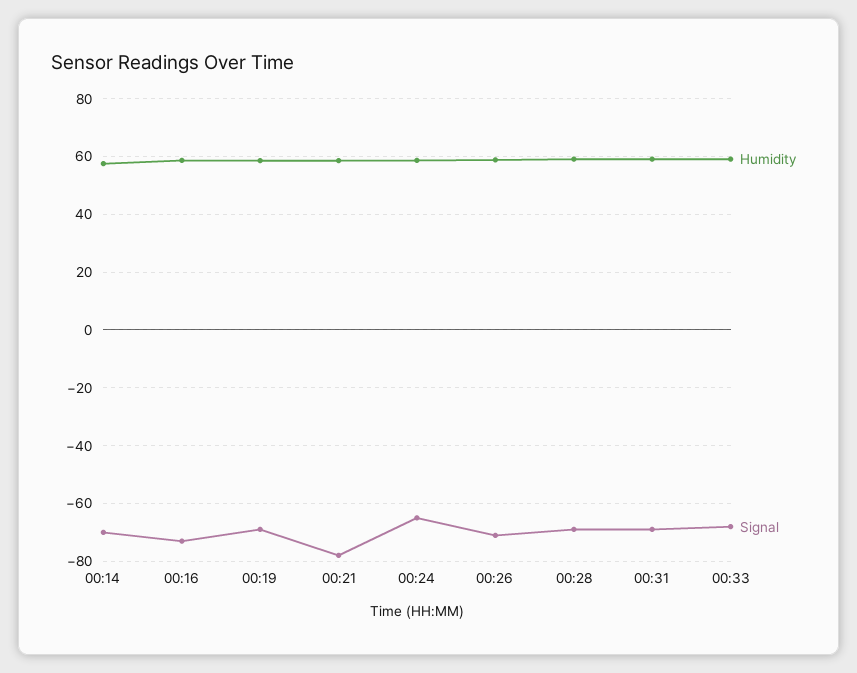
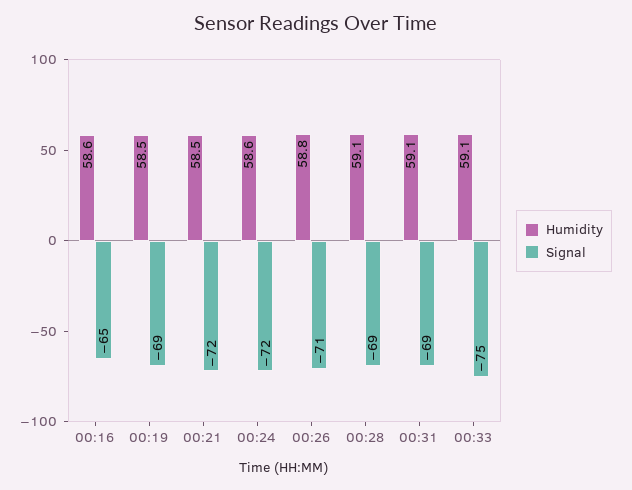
  {
    "Humidity": {
-     "00:14": 57.5,
      "00:16": 58.6,
      "00:19": 58.5,
      "00:21": 58.5,
      "00:24": 58.6,
      "00:26": 58.8,
      "00:28": 59.1,
      "00:31": 59.1,
      "00:33": 59.1
    },
    "Signal": {
-     "00:14": -70,
-     "00:16": -72.5,
+     "00:16": -65,
      "00:19": -69,
-     "00:21": -77.5,
+     "00:21": -72,
-     "00:24": -65,
+     "00:24": -72,
      "00:26": -71,
      "00:28": -69,
      "00:31": -69,
-     "00:33": -67.5
+     "00:33": -75
    }
  }

